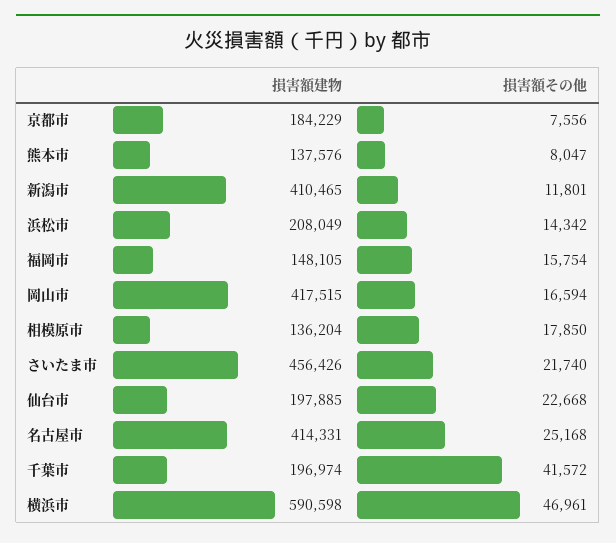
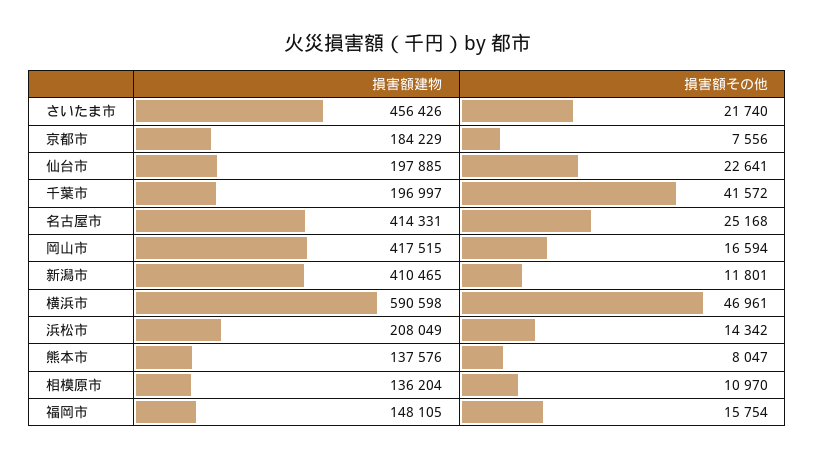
  {
    "損害額建物": {
      "京都市": 184229,
      "熊本市": 137576,
      "新潟市": 410465,
      "浜松市": 208049,
      "福岡市": 148105,
      "岡山市": 417515,
      "相模原市": 136204,
      "さいたま市": 456426,
      "仙台市": 197885,
      "名古屋市": 414331,
-     "千葉市": 196974,
+     "千葉市": 196997,
      "横浜市": 590598
    },
    "損害額その他": {
      "京都市": 7556,
      "熊本市": 8047,
      "新潟市": 11801,
      "浜松市": 14342,
      "福岡市": 15754,
      "岡山市": 16594,
-     "相模原市": 17850,
+     "相模原市": 10970,
      "さいたま市": 21740,
-     "仙台市": 22668,
+     "仙台市": 22641,
      "名古屋市": 25168,
      "千葉市": 41572,
      "横浜市": 46961
    }
  }

